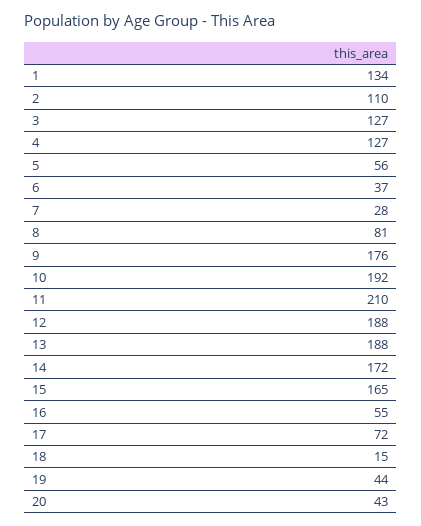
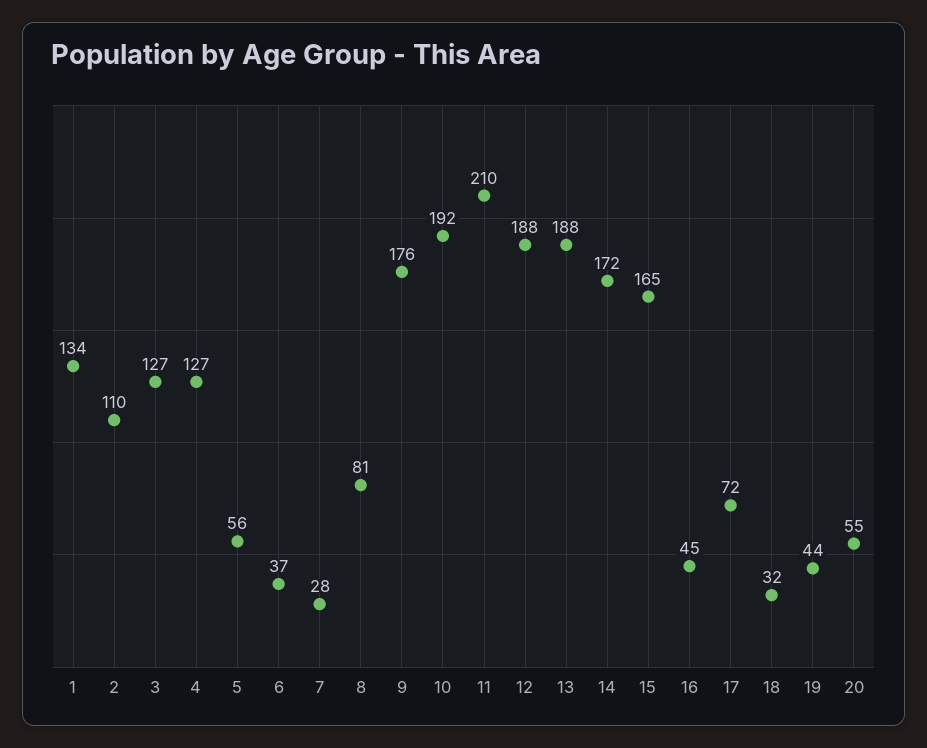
  {
    "1": 134,
    "2": 110,
    "3": 127,
    "4": 127,
    "5": 56,
    "6": 37,
    "7": 28,
    "8": 81,
    "9": 176,
    "10": 192,
    "11": 210,
    "12": 188,
    "13": 188,
    "14": 172,
    "15": 165,
-   "16": 55,
+   "16": 45,
    "17": 72,
-   "18": 15,
+   "18": 32,
    "19": 44,
-   "20": 43
+   "20": 55
  }

